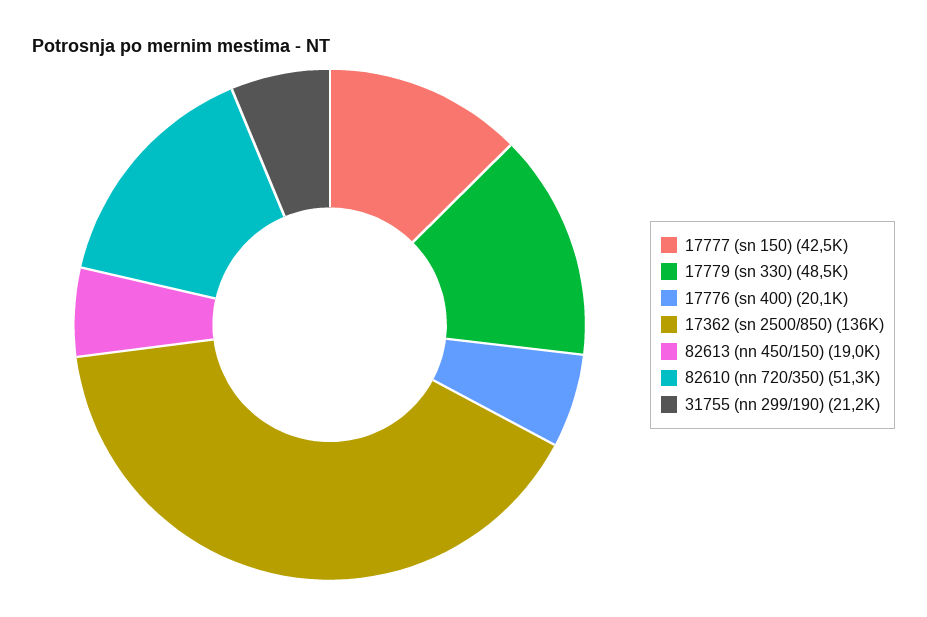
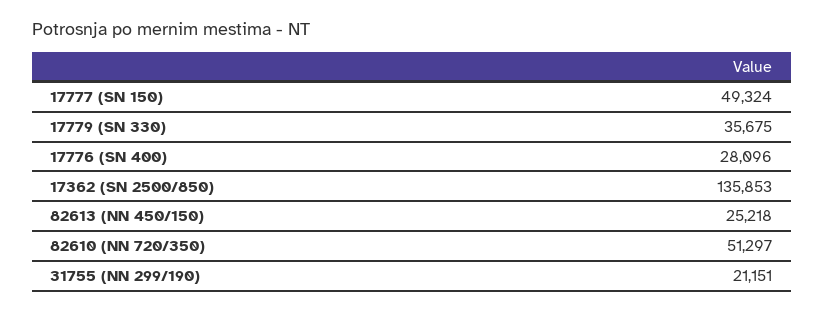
  {
-   "17777 (sn 150)": 42500,
+   "17777 (sn 150)": 49324,
-   "17779 (sn 330)": 48500,
+   "17779 (sn 330)": 35675,
-   "17776 (sn 400)": 20100,
+   "17776 (sn 400)": 28096,
    "17362 (sn 2500/850)": 135853,
-   "82613 (nn 450/150)": 19000,
+   "82613 (nn 450/150)": 25218,
    "82610 (nn 720/350)": 51297,
    "31755 (nn 299/190)": 21151
  }

